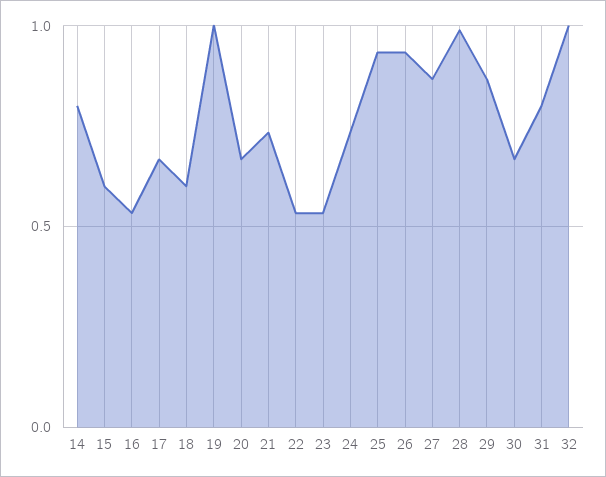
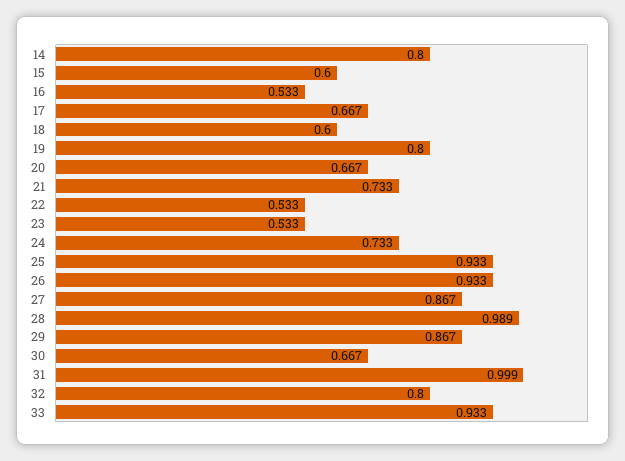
  {
    "14": 0.8,
    "15": 0.6,
    "16": 0.533,
    "17": 0.667,
    "18": 0.6,
-   "19": 1,
+   "19": 0.8,
    "20": 0.667,
    "21": 0.733,
    "22": 0.533,
    "23": 0.533,
    "24": 0.733,
    "25": 0.933,
    "26": 0.933,
    "27": 0.867,
    "28": 0.989,
    "29": 0.867,
    "30": 0.667,
-   "31": 0.8,
+   "31": 0.999,
-   "32": 1
+   "32": 0.8,
+   "33": 0.933
  }

